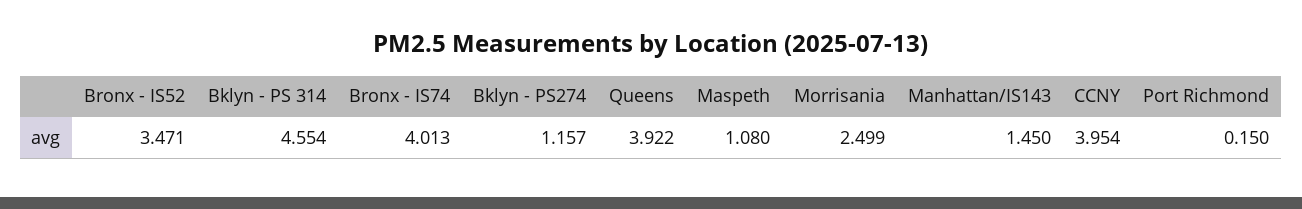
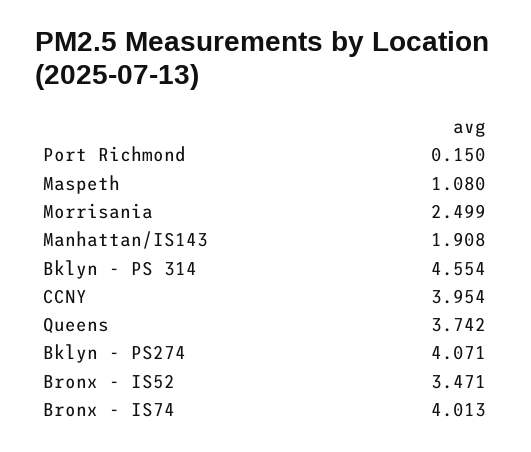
  {
    "Bronx - IS52": 3.471,
    "Bklyn - PS 314": 4.554,
    "Bronx - IS74": 4.013,
-   "Bklyn - PS274": 1.157,
+   "Bklyn - PS274": 4.071,
-   "Queens": 3.922,
+   "Queens": 3.742,
    "Maspeth": 1.08,
    "Morrisania": 2.499,
-   "Manhattan/IS143": 1.45,
+   "Manhattan/IS143": 1.908,
    "CCNY": 3.954,
    "Port Richmond": 0.15
  }

